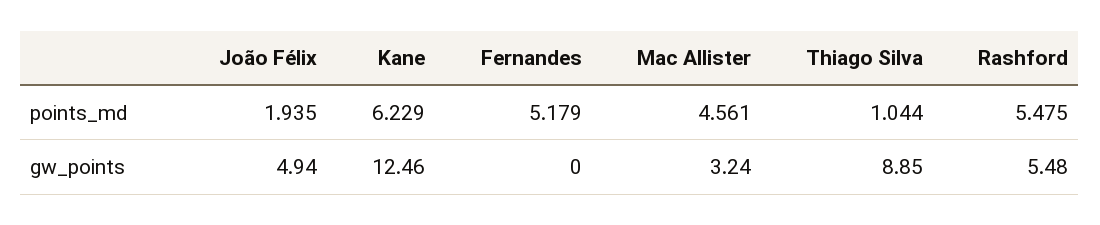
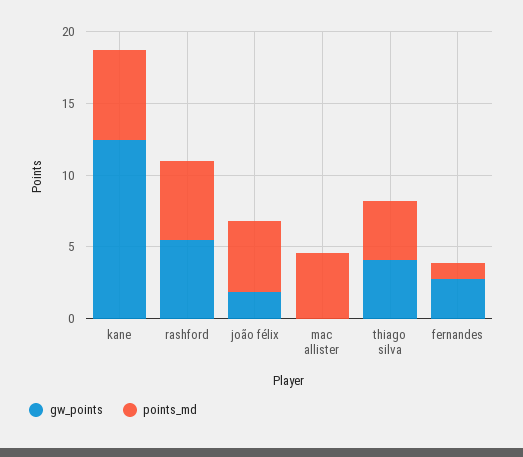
  {
    "points_md": {
-     "João Félix": 1.935,
+     "João Félix": 5,
      "Kane": 6.229,
-     "Fernandes": 5.179,
+     "Fernandes": 1,
      "Mac Allister": 4.561,
-     "Thiago Silva": 1.044,
+     "Thiago Silva": 4,
      "Rashford": 5.475
    },
    "gw_points": {
-     "João Félix": 4.94,
+     "João Félix": 2,
      "Kane": 12.46,
-     "Fernandes": 0,
+     "Fernandes": 3,
-     "Mac Allister": 3.24,
+     "Mac Allister": 0,
-     "Thiago Silva": 8.85,
+     "Thiago Silva": 4,
      "Rashford": 5.48
    }
  }

